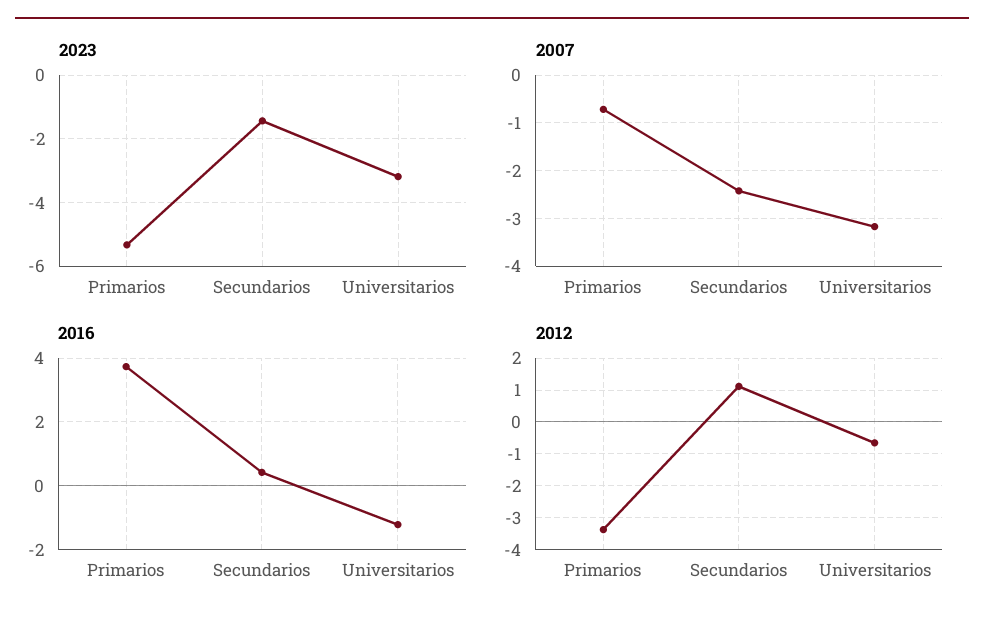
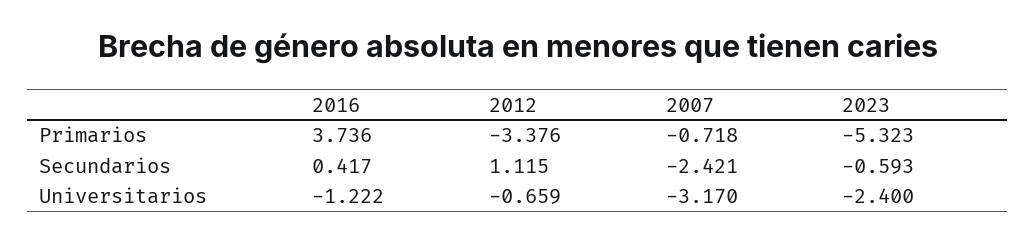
  {
    "2023": {
      "Primarios": -5.323,
-     "Secundarios": -1.4,
+     "Secundarios": -0.593,
-     "Universitarios": -3.2
+     "Universitarios": -2.4
    },
    "2007": {
      "Primarios": -0.718,
      "Secundarios": -2.421,
      "Universitarios": -3.17
    },
    "2016": {
      "Primarios": 3.736,
      "Secundarios": 0.417,
      "Universitarios": -1.222
    },
    "2012": {
      "Primarios": -3.376,
      "Secundarios": 1.115,
      "Universitarios": -0.659
    }
  }

